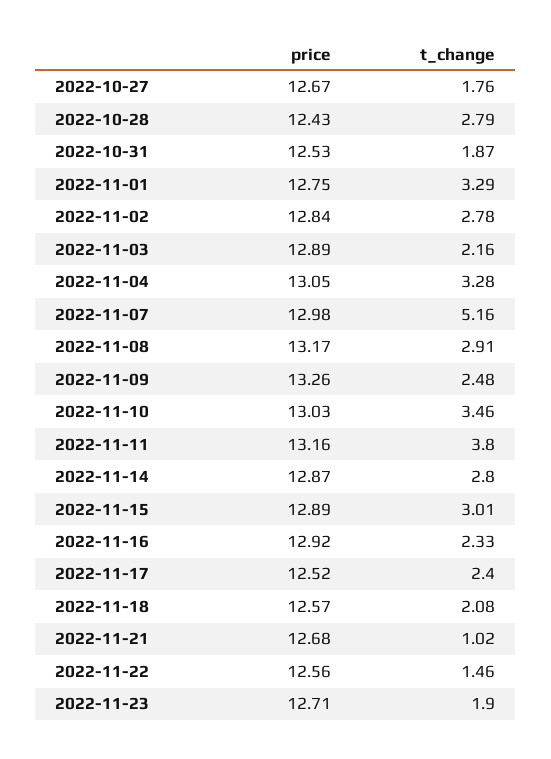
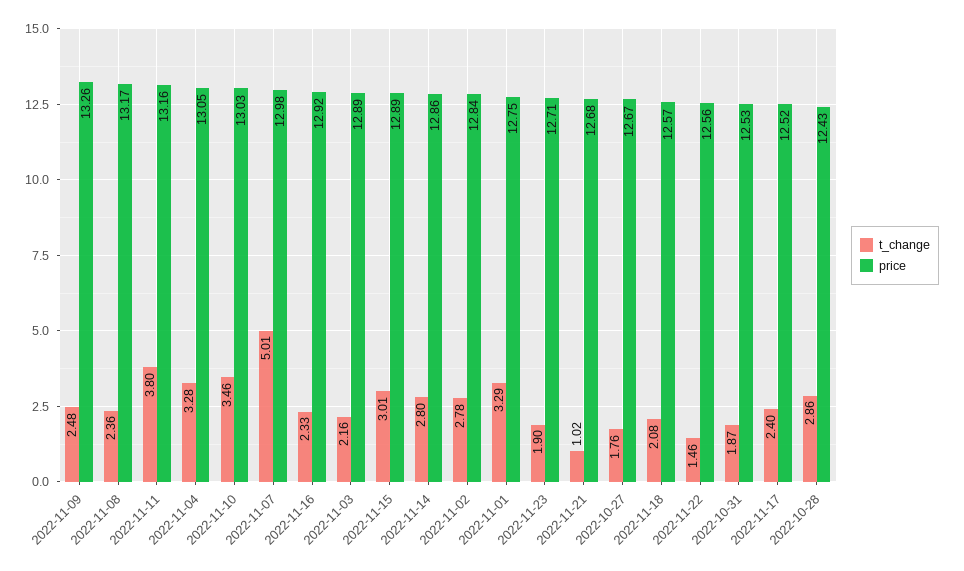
  {
    "price": {
      "2022-10-27": 12.67,
      "2022-10-28": 12.43,
      "2022-10-31": 12.53,
      "2022-11-01": 12.75,
      "2022-11-02": 12.84,
      "2022-11-03": 12.89,
      "2022-11-04": 13.05,
      "2022-11-07": 12.98,
      "2022-11-08": 13.17,
      "2022-11-09": 13.26,
      "2022-11-10": 13.03,
      "2022-11-11": 13.16,
-     "2022-11-14": 12.87,
+     "2022-11-14": 12.86,
      "2022-11-15": 12.89,
      "2022-11-16": 12.92,
      "2022-11-17": 12.52,
      "2022-11-18": 12.57,
      "2022-11-21": 12.68,
      "2022-11-22": 12.56,
      "2022-11-23": 12.71
    },
    "t_change": {
      "2022-10-27": 1.76,
-     "2022-10-28": 2.79,
+     "2022-10-28": 2.86,
      "2022-10-31": 1.87,
      "2022-11-01": 3.29,
      "2022-11-02": 2.78,
      "2022-11-03": 2.16,
      "2022-11-04": 3.28,
-     "2022-11-07": 5.16,
+     "2022-11-07": 5.01,
-     "2022-11-08": 2.91,
+     "2022-11-08": 2.36,
      "2022-11-09": 2.48,
      "2022-11-10": 3.46,
      "2022-11-11": 3.8,
      "2022-11-14": 2.8,
      "2022-11-15": 3.01,
      "2022-11-16": 2.33,
      "2022-11-17": 2.4,
      "2022-11-18": 2.08,
      "2022-11-21": 1.02,
      "2022-11-22": 1.46,
      "2022-11-23": 1.9
    }
  }

